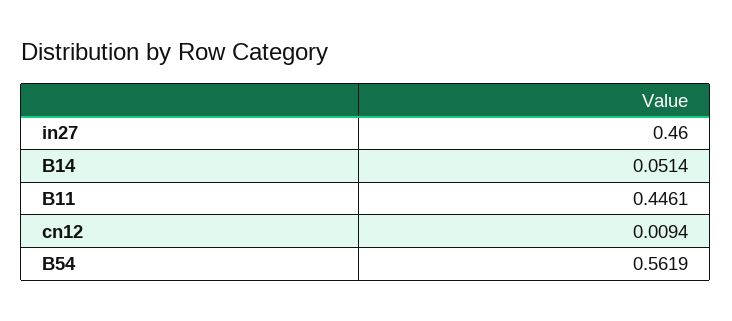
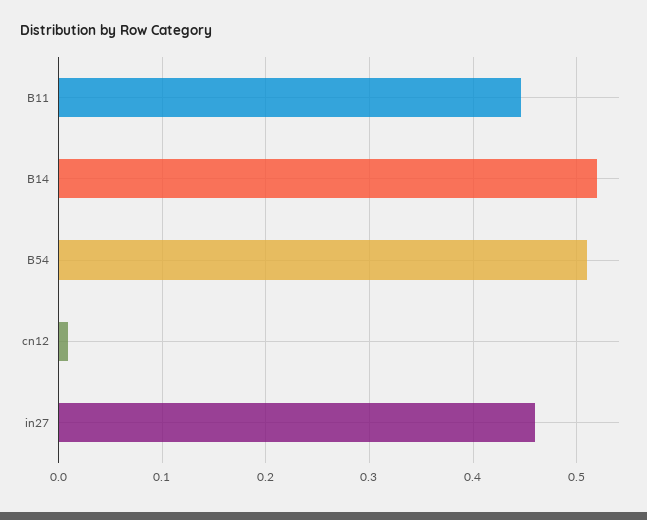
  {
    "in27": 0.46,
-   "B14": 0.0514,
+   "B14": 0.52,
    "B11": 0.4461,
    "cn12": 0.0094,
-   "B54": 0.5619
+   "B54": 0.51
  }

